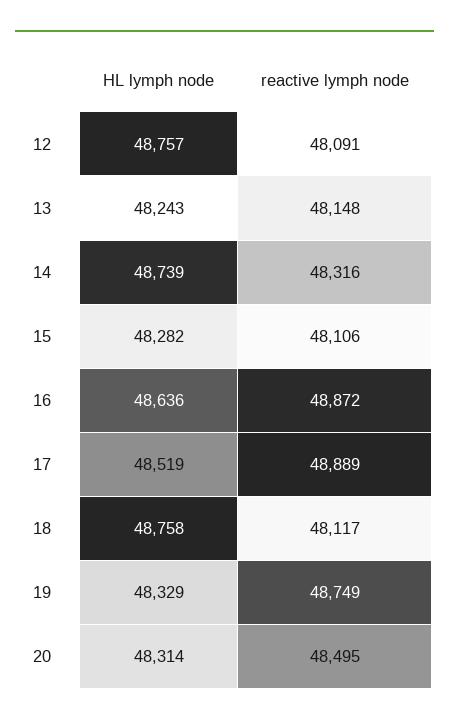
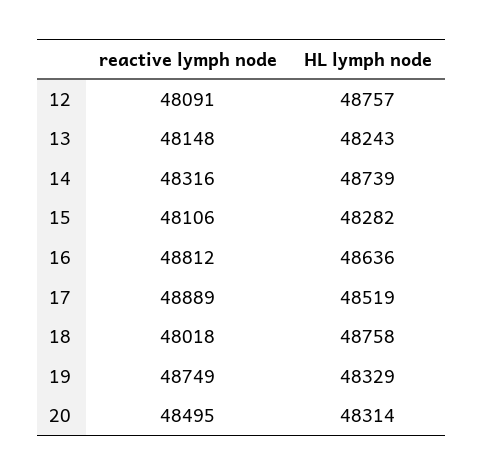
  {
    "HL lymph node": {
      "12": 48757,
      "13": 48243,
      "14": 48739,
      "15": 48282,
      "16": 48636,
      "17": 48519,
      "18": 48758,
      "19": 48329,
      "20": 48314
    },
    "reactive lymph node": {
      "12": 48091,
      "13": 48148,
      "14": 48316,
      "15": 48106,
-     "16": 48872,
+     "16": 48812,
      "17": 48889,
-     "18": 48117,
+     "18": 48018,
      "19": 48749,
      "20": 48495
    }
  }

